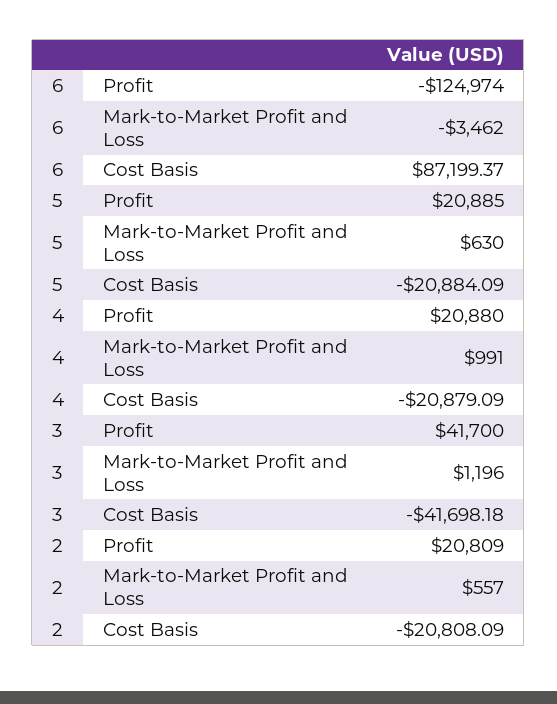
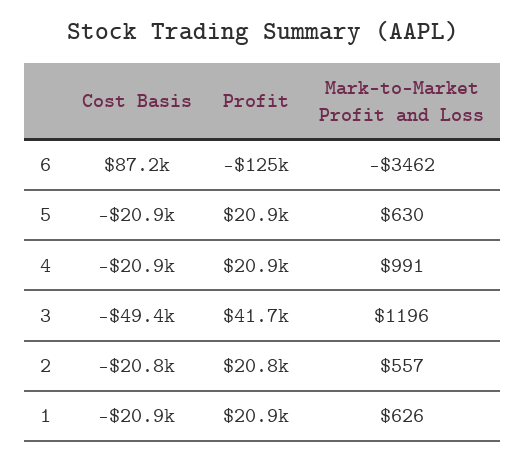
  {
    "6": {
      "Profit": -124974,
      "Mark-to-Market Profit and Loss": -3462,
      "Cost Basis": 87199.37
    },
    "5": {
      "Profit": 20885,
      "Mark-to-Market Profit and Loss": 630,
      "Cost Basis": -20884.09
    },
    "4": {
      "Profit": 20880,
      "Mark-to-Market Profit and Loss": 991,
      "Cost Basis": -20879.09
    },
    "3": {
      "Profit": 41700,
      "Mark-to-Market Profit and Loss": 1196,
-     "Cost Basis": -41698.18
+     "Cost Basis": -49400
    },
    "2": {
      "Profit": 20809,
      "Mark-to-Market Profit and Loss": 557,
      "Cost Basis": -20808.09
-   }
+   },
+   "1": {
+     "Cost Basis": -20900,
+     "Profit": 20900,
+     "Mark-to-Market Profit and Loss": 626
+   }
  }

